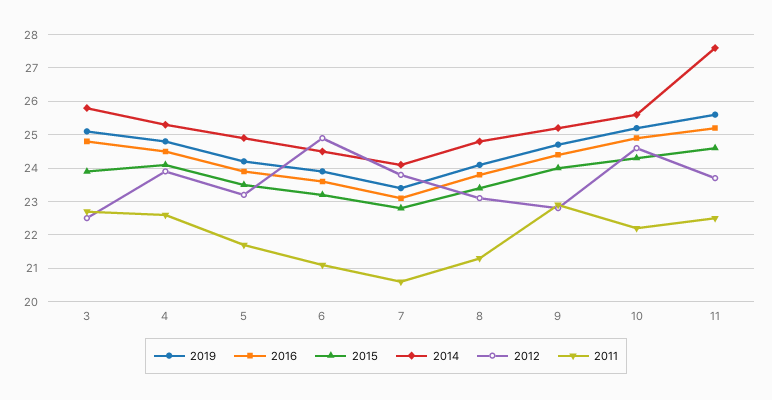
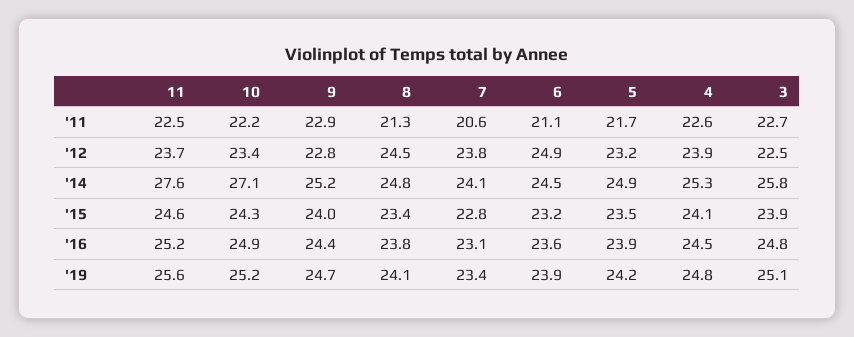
  {
    "2019": {
      "3": 25.1,
      "4": 24.8,
      "5": 24.2,
      "6": 23.9,
      "7": 23.4,
      "8": 24.1,
      "9": 24.7,
      "10": 25.2,
      "11": 25.6
    },
    "2016": {
      "3": 24.8,
      "4": 24.5,
      "5": 23.9,
      "6": 23.6,
      "7": 23.1,
      "8": 23.8,
      "9": 24.4,
      "10": 24.9,
      "11": 25.2
    },
    "2015": {
      "3": 23.9,
      "4": 24.1,
      "5": 23.5,
      "6": 23.2,
      "7": 22.8,
      "8": 23.4,
      "9": 24,
      "10": 24.3,
      "11": 24.6
    },
    "2014": {
      "3": 25.8,
      "4": 25.3,
      "5": 24.9,
      "6": 24.5,
      "7": 24.1,
      "8": 24.8,
      "9": 25.2,
-     "10": 25.5,
+     "10": 27.1,
      "11": 27.6
    },
    "2012": {
      "3": 22.5,
      "4": 23.9,
      "5": 23.2,
      "6": 24.9,
      "7": 23.8,
-     "8": 23,
+     "8": 24.5,
      "9": 22.8,
-     "10": 24.5,
+     "10": 23.4,
      "11": 23.7
    },
    "2011": {
      "3": 22.7,
      "4": 22.6,
      "5": 21.7,
      "6": 21.1,
      "7": 20.6,
      "8": 21.3,
      "9": 22.9,
      "10": 22.2,
      "11": 22.5
    }
  }

